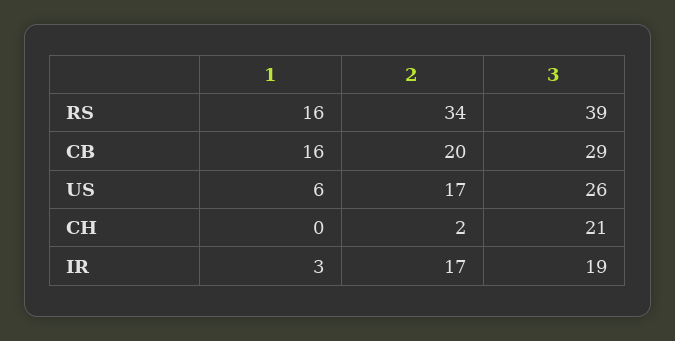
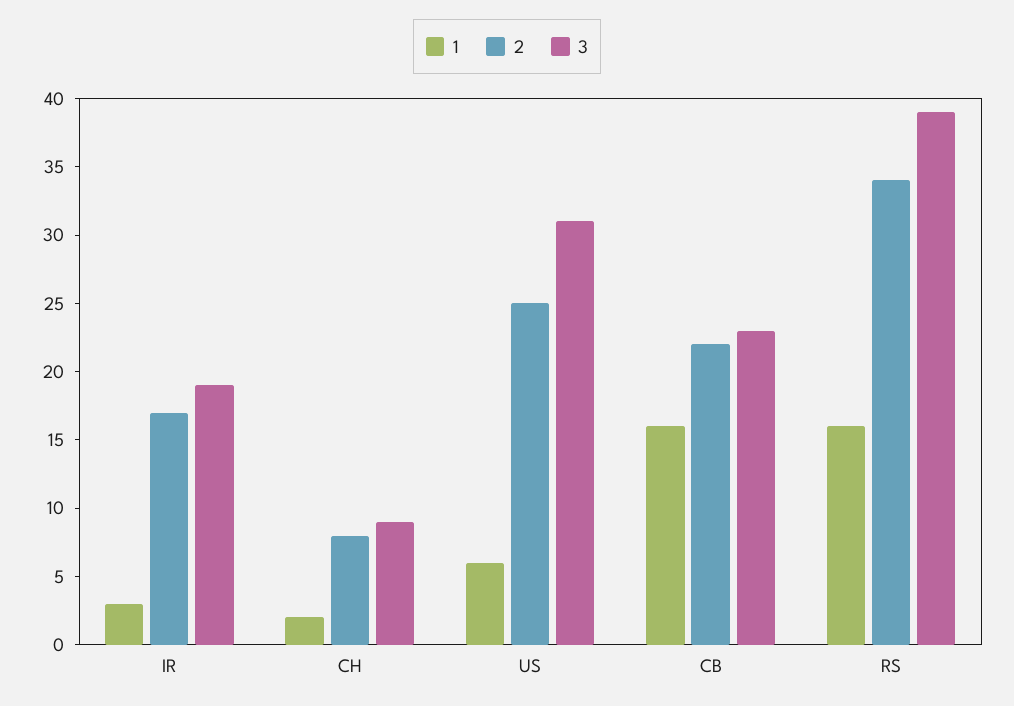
  {
    "1": {
      "RS": 16,
      "CB": 16,
      "US": 6,
-     "CH": 0,
+     "CH": 2,
      "IR": 3
    },
    "2": {
      "RS": 34,
-     "CB": 20,
+     "CB": 22,
-     "US": 17,
+     "US": 25,
-     "CH": 2,
+     "CH": 8,
      "IR": 17
    },
    "3": {
      "RS": 39,
-     "CB": 29,
+     "CB": 23,
-     "US": 26,
+     "US": 31,
-     "CH": 21,
+     "CH": 9,
      "IR": 19
    }
  }

